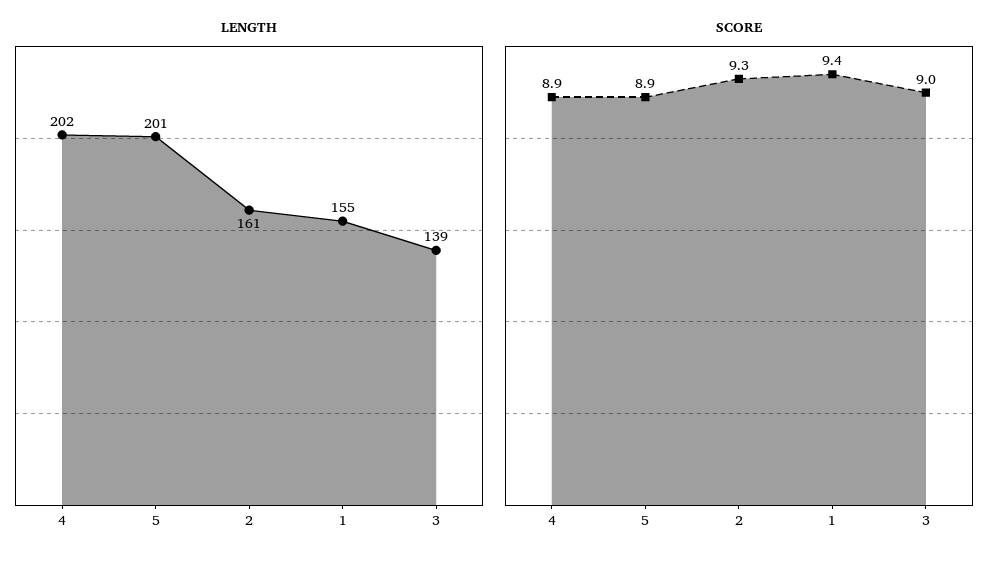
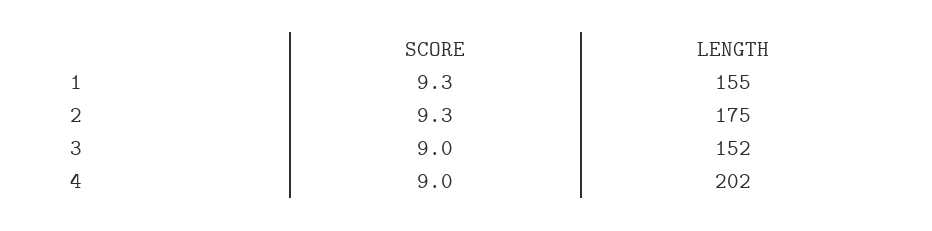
  {
    "LENGTH": {
      "4": 202,
-     "5": 201,
-     "2": 161,
+     "2": 175,
      "1": 155,
-     "3": 139
+     "3": 152
    },
    "SCORE": {
-     "4": 8.9,
+     "4": 9,
-     "5": 8.9,
      "2": 9.3,
-     "1": 9.4,
+     "1": 9.3,
      "3": 9
    }
  }

